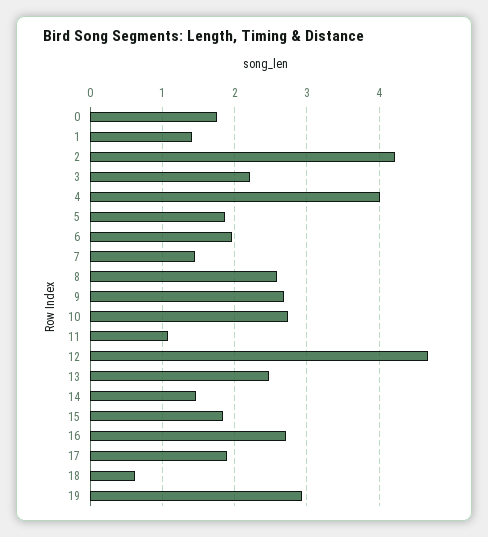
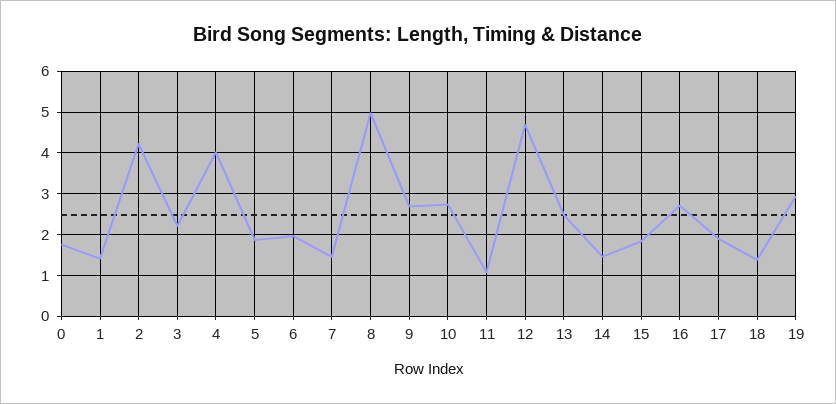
  {
    "0": 1.8,
    "1": 1.4,
    "2": 4.2,
    "3": 2.2,
    "4": 4,
    "5": 1.9,
    "6": 2,
    "7": 1.5,
-   "8": 2.6,
+   "8": 5,
    "9": 2.7,
    "10": 2.7,
    "11": 1.1,
    "12": 4.7,
    "13": 2.5,
    "14": 1.5,
    "15": 1.8,
    "16": 2.7,
    "17": 1.9,
-   "18": 0.6,
+   "18": 1.4,
    "19": 2.9
  }

